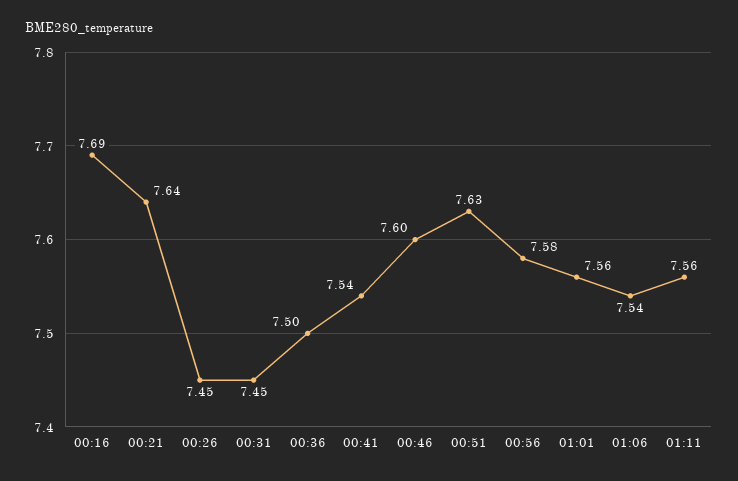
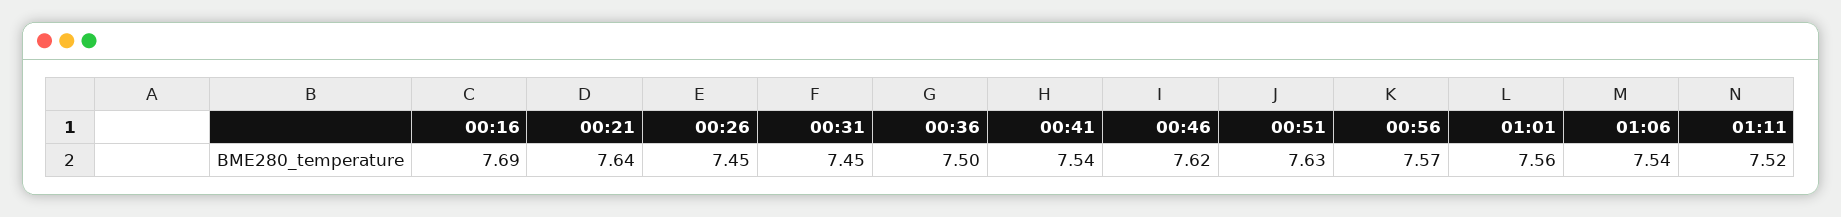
  {
    "00:16": 7.69,
    "00:21": 7.64,
    "00:26": 7.45,
    "00:31": 7.45,
    "00:36": 7.5,
    "00:41": 7.54,
-   "00:46": 7.6,
+   "00:46": 7.62,
    "00:51": 7.63,
-   "00:56": 7.58,
+   "00:56": 7.57,
    "01:01": 7.56,
    "01:06": 7.54,
-   "01:11": 7.56
+   "01:11": 7.52
  }

